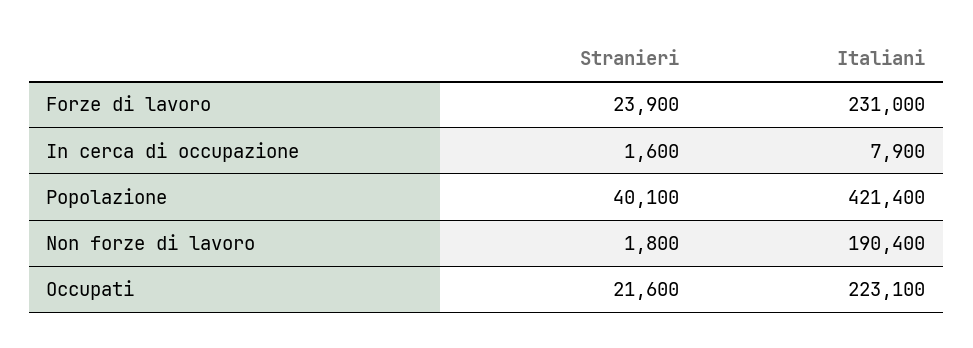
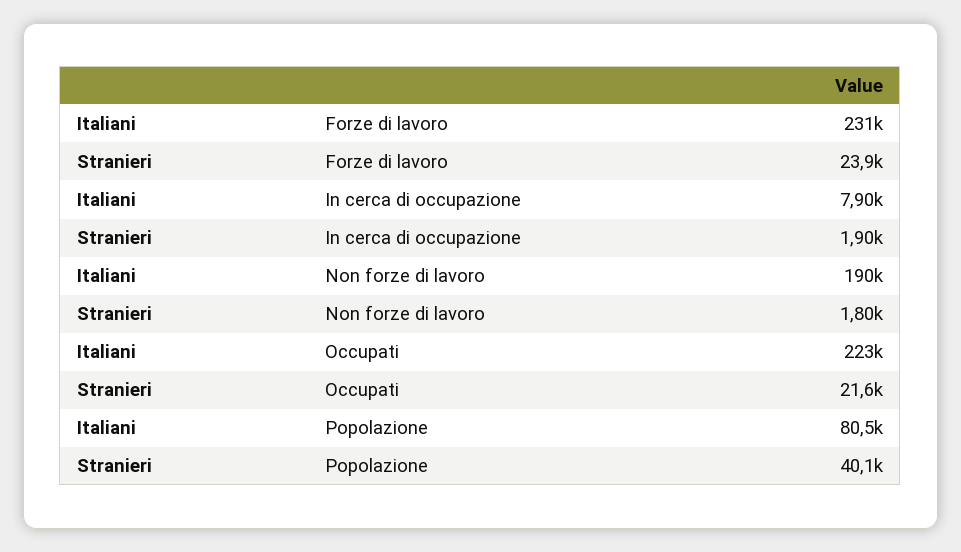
  {
    "Stranieri": {
      "Forze di lavoro": 23900,
-     "In cerca di occupazione": 1600,
+     "In cerca di occupazione": 1900,
      "Popolazione": 40100,
      "Non forze di lavoro": 1800,
      "Occupati": 21600
    },
    "Italiani": {
      "Forze di lavoro": 231000,
      "In cerca di occupazione": 7900,
-     "Popolazione": 421400,
+     "Popolazione": 80500,
      "Non forze di lavoro": 190400,
      "Occupati": 223100
    }
  }

